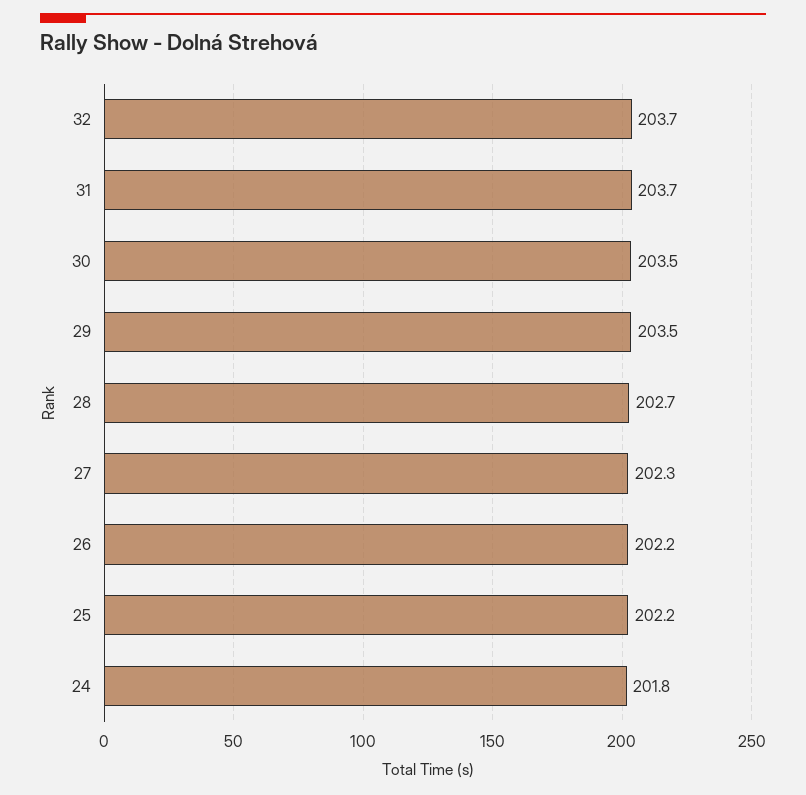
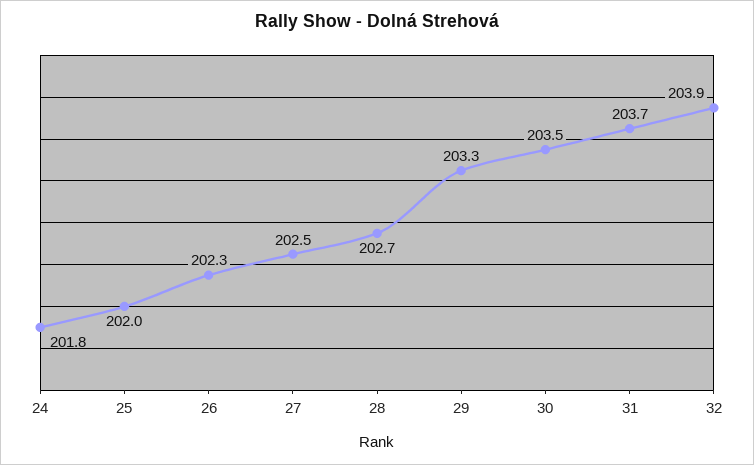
  {
-   "32": 203.7,
+   "32": 203.9,
    "31": 203.7,
    "30": 203.5,
-   "29": 203.5,
+   "29": 203.3,
    "28": 202.7,
-   "27": 202.3,
+   "27": 202.5,
-   "26": 202.2,
+   "26": 202.3,
-   "25": 202.2,
+   "25": 202,
    "24": 201.8
  }

